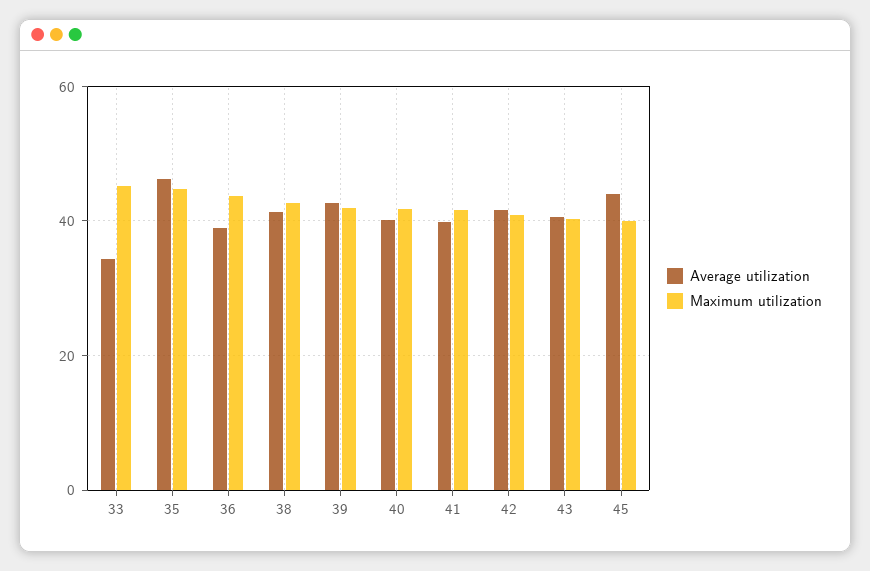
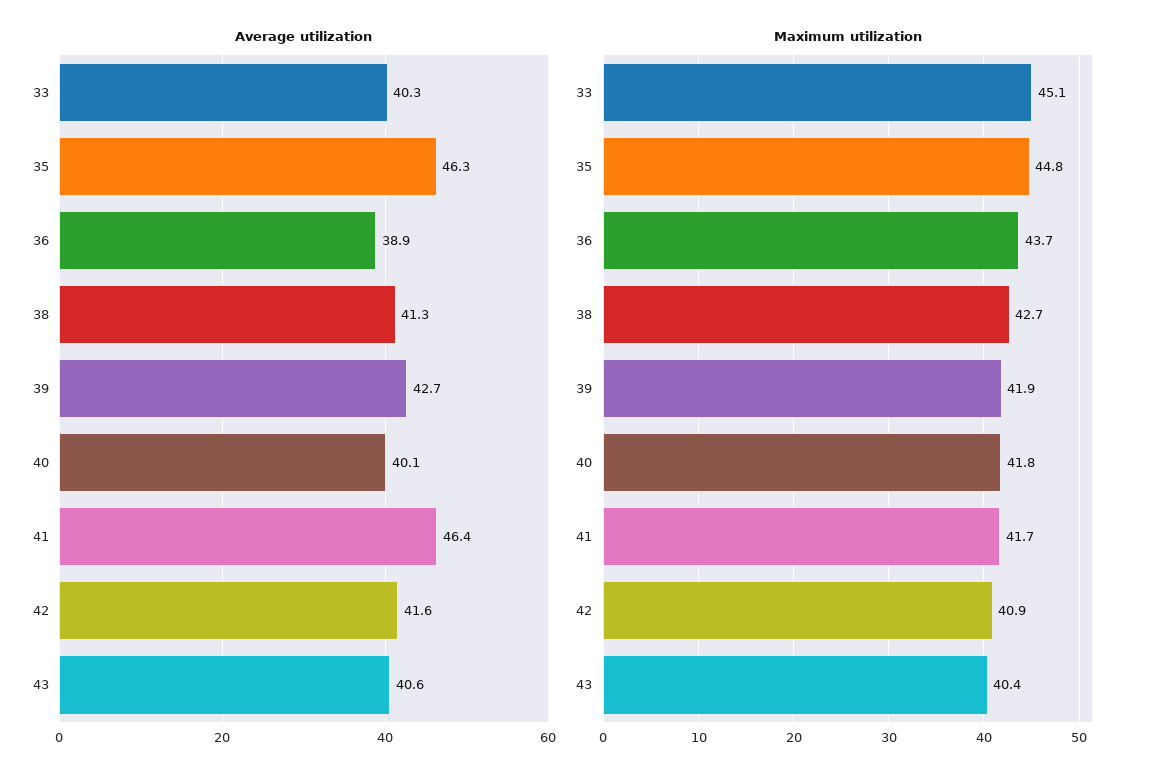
  {
    "Average utilization": {
-     "33": 34,
+     "33": 40.3,
      "35": 46.3,
      "36": 38.9,
      "38": 41.3,
      "39": 42.7,
      "40": 40.1,
-     "41": 40,
+     "41": 46.4,
      "42": 41.6,
-     "43": 40.6,
+     "43": 40.6
-     "45": 44
    },
    "Maximum utilization": {
      "33": 45.1,
      "35": 44.8,
      "36": 43.7,
      "38": 42.7,
      "39": 41.9,
      "40": 41.8,
      "41": 41.7,
      "42": 40.9,
-     "43": 40.4,
+     "43": 40.4
-     "45": 40
    }
  }

